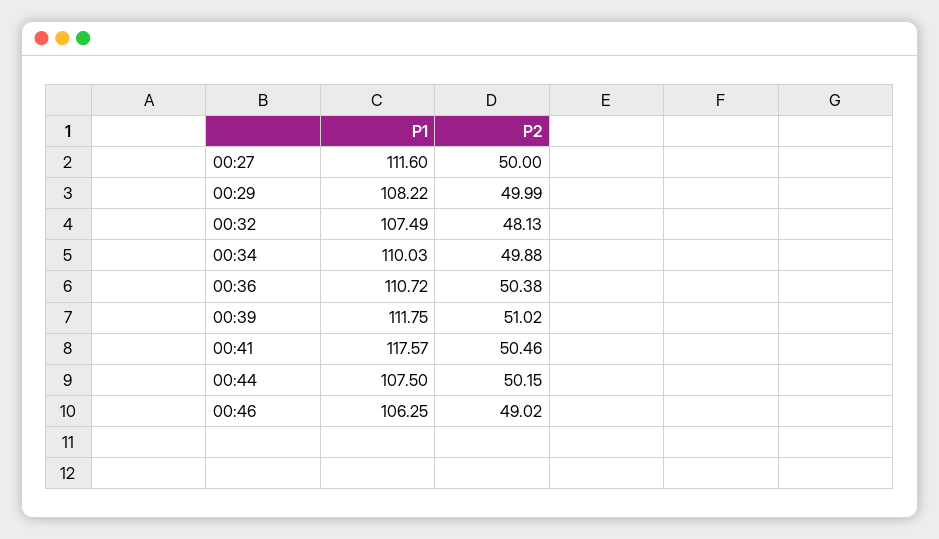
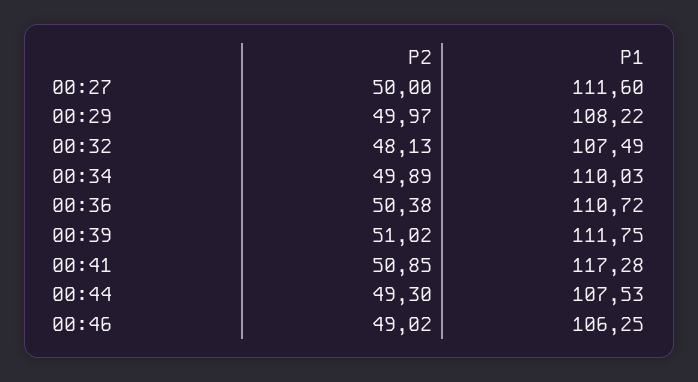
  {
    "P1": {
      "00:27": 111.6,
      "00:29": 108.22,
      "00:32": 107.49,
      "00:34": 110.03,
      "00:36": 110.72,
      "00:39": 111.75,
-     "00:41": 117.57,
+     "00:41": 117.28,
-     "00:44": 107.5,
+     "00:44": 107.53,
      "00:46": 106.25
    },
    "P2": {
      "00:27": 50,
-     "00:29": 49.99,
+     "00:29": 49.97,
      "00:32": 48.13,
-     "00:34": 49.88,
+     "00:34": 49.89,
      "00:36": 50.38,
      "00:39": 51.02,
-     "00:41": 50.46,
+     "00:41": 50.85,
-     "00:44": 50.15,
+     "00:44": 49.3,
      "00:46": 49.02
    }
  }

